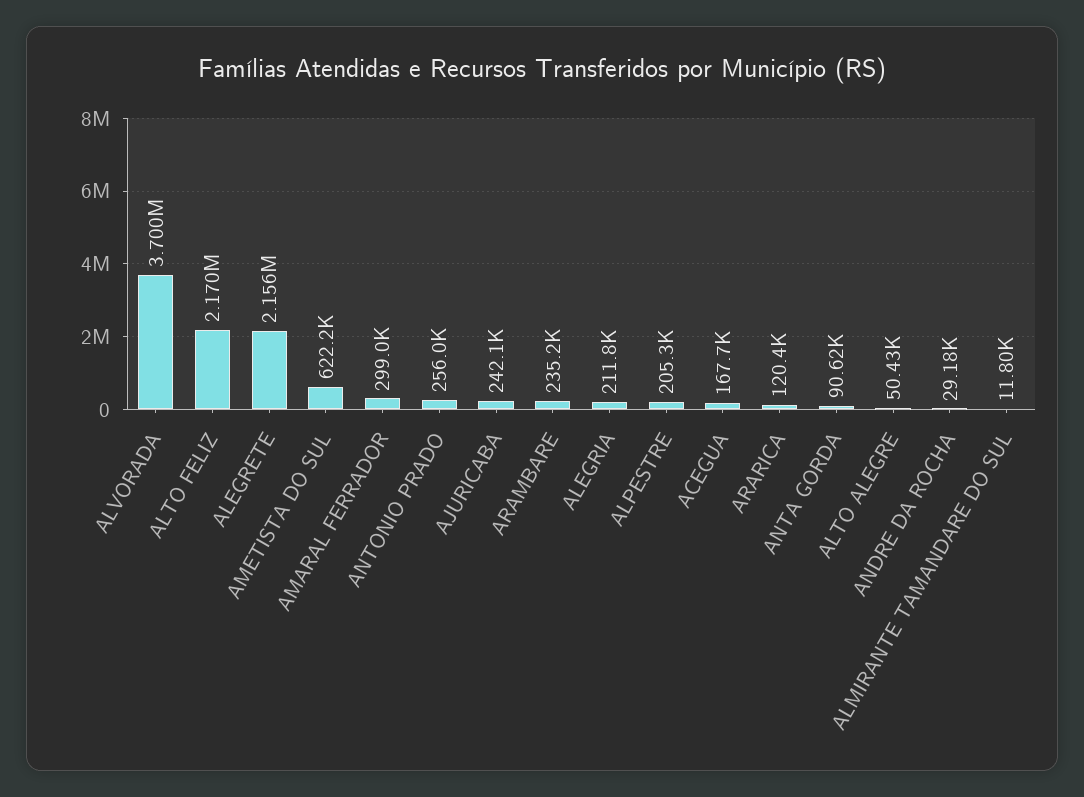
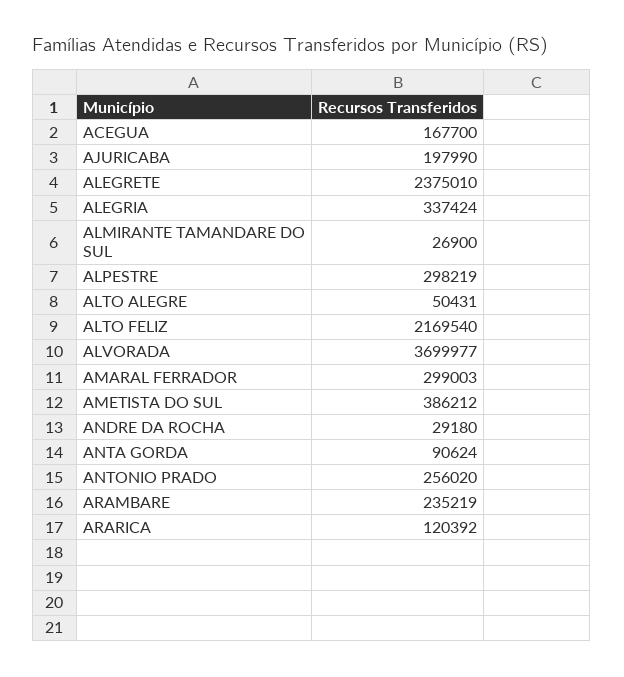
  {
    "ALVORADA": 3699977,
    "ALTO FELIZ": 2169540,
-   "ALEGRETE": 2156000,
+   "ALEGRETE": 2375010,
-   "AMETISTA DO SUL": 622200,
+   "AMETISTA DO SUL": 386212,
    "AMARAL FERRADOR": 299003,
    "ANTONIO PRADO": 256020,
-   "AJURICABA": 242100,
+   "AJURICABA": 197990,
    "ARAMBARE": 235219,
-   "ALEGRIA": 211800,
+   "ALEGRIA": 337424,
-   "ALPESTRE": 205300,
+   "ALPESTRE": 298219,
    "ACEGUA": 167700,
    "ARARICA": 120392,
    "ANTA GORDA": 90624,
    "ALTO ALEGRE": 50431,
    "ANDRE DA ROCHA": 29180,
-   "ALMIRANTE TAMANDARE DO SUL": 11800
+   "ALMIRANTE TAMANDARE DO SUL": 26900
  }

